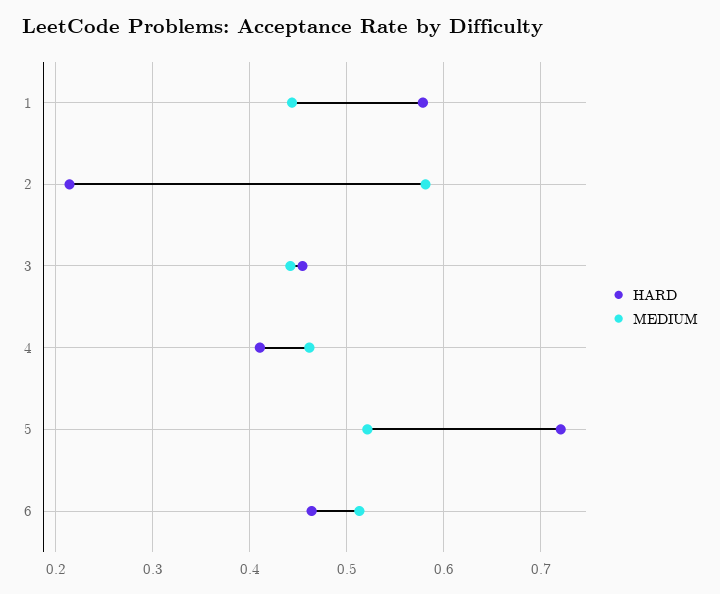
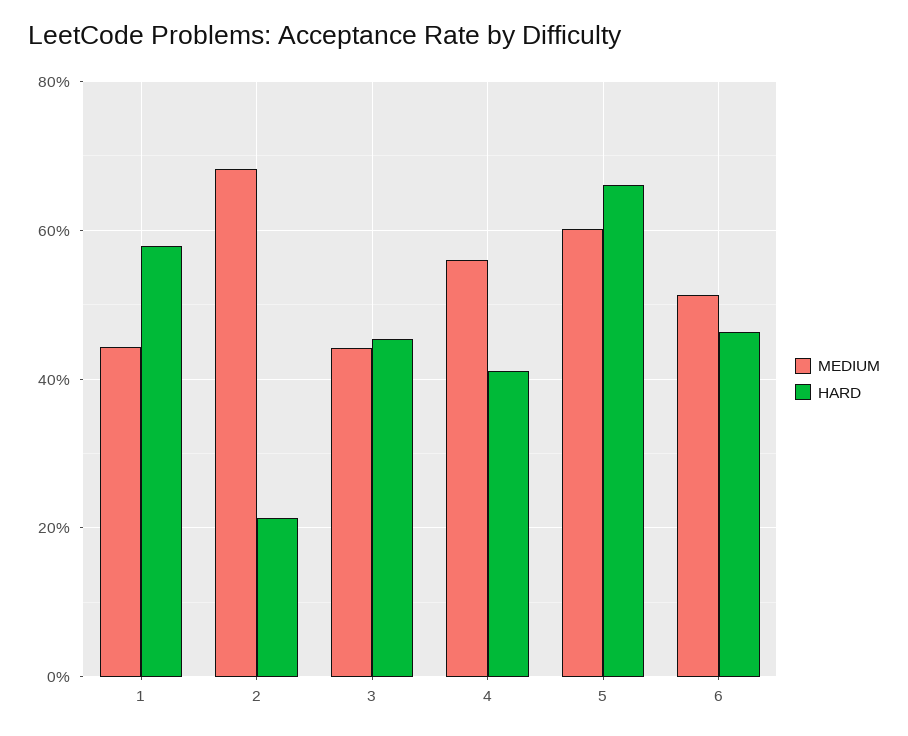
  {
    "HARD": {
      "1": 0.58,
      "2": 0.21,
      "3": 0.45,
      "4": 0.41,
-     "5": 0.72,
+     "5": 0.66,
      "6": 0.46
    },
    "MEDIUM": {
      "1": 0.44,
-     "2": 0.58,
+     "2": 0.68,
      "3": 0.44,
-     "4": 0.46,
+     "4": 0.56,
-     "5": 0.52,
+     "5": 0.6,
      "6": 0.51
    }
  }

